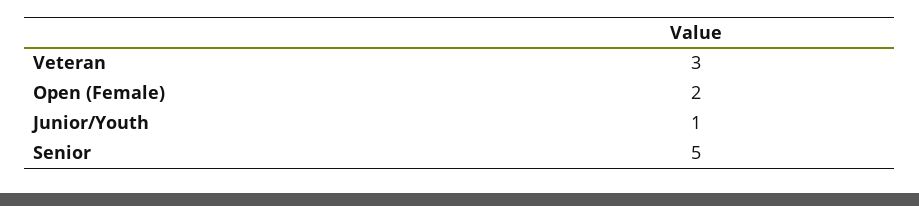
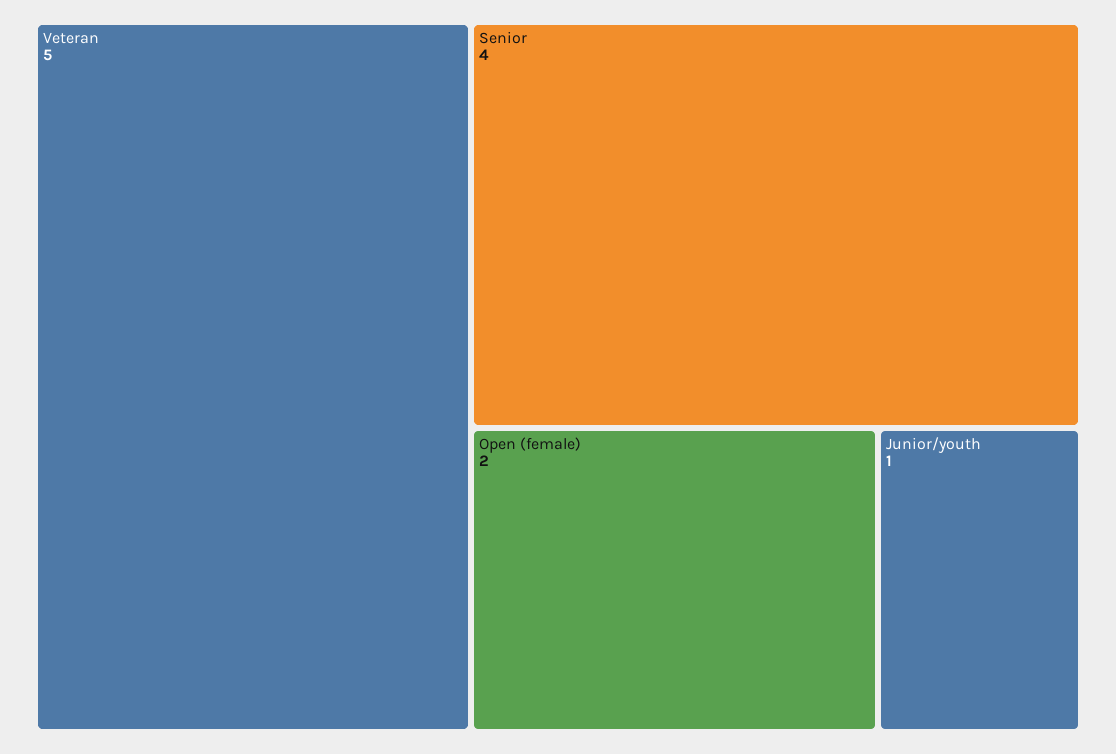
  {
-   "Veteran": 3,
+   "Veteran": 5,
    "Open (Female)": 2,
    "Junior/Youth": 1,
-   "Senior": 5
+   "Senior": 4
  }

